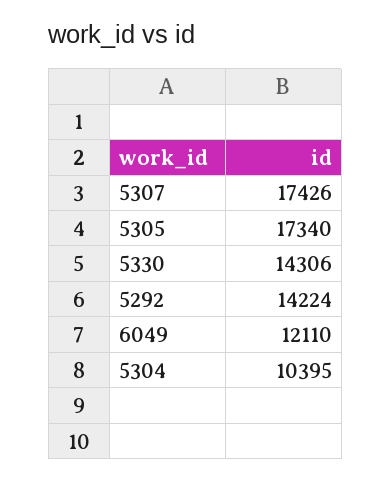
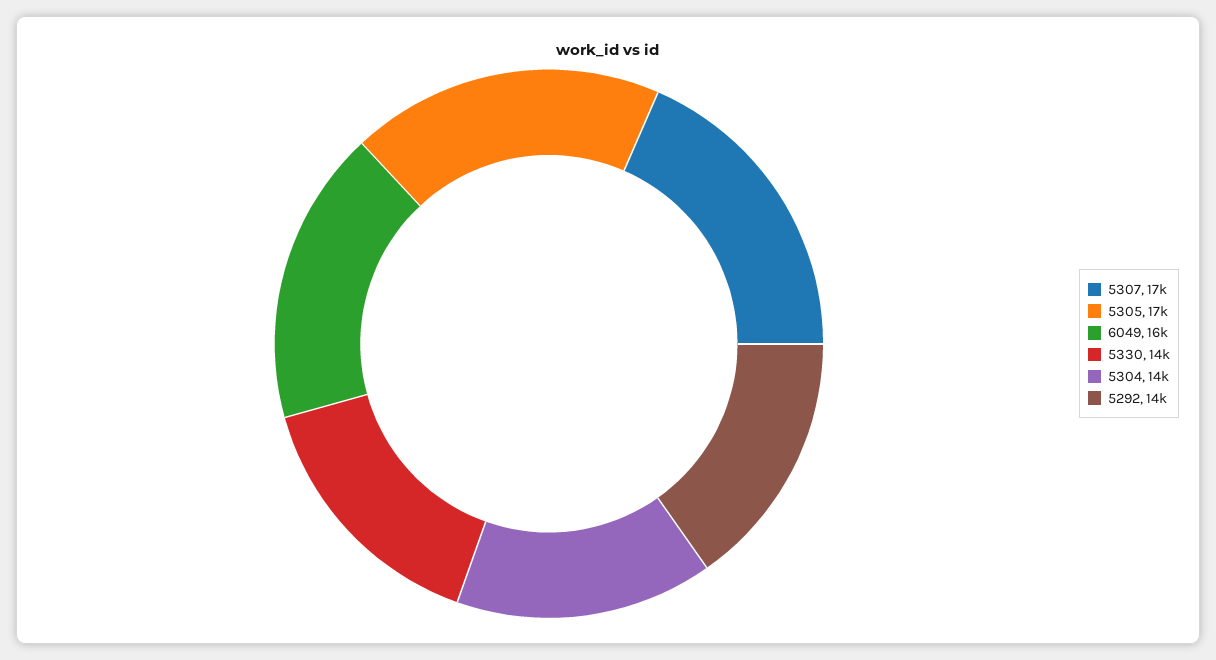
  {
    "5307": 17426,
    "5305": 17340,
    "5330": 14306,
    "5292": 14224,
-   "6049": 12110,
+   "6049": 16000,
-   "5304": 10395
+   "5304": 14000
  }

